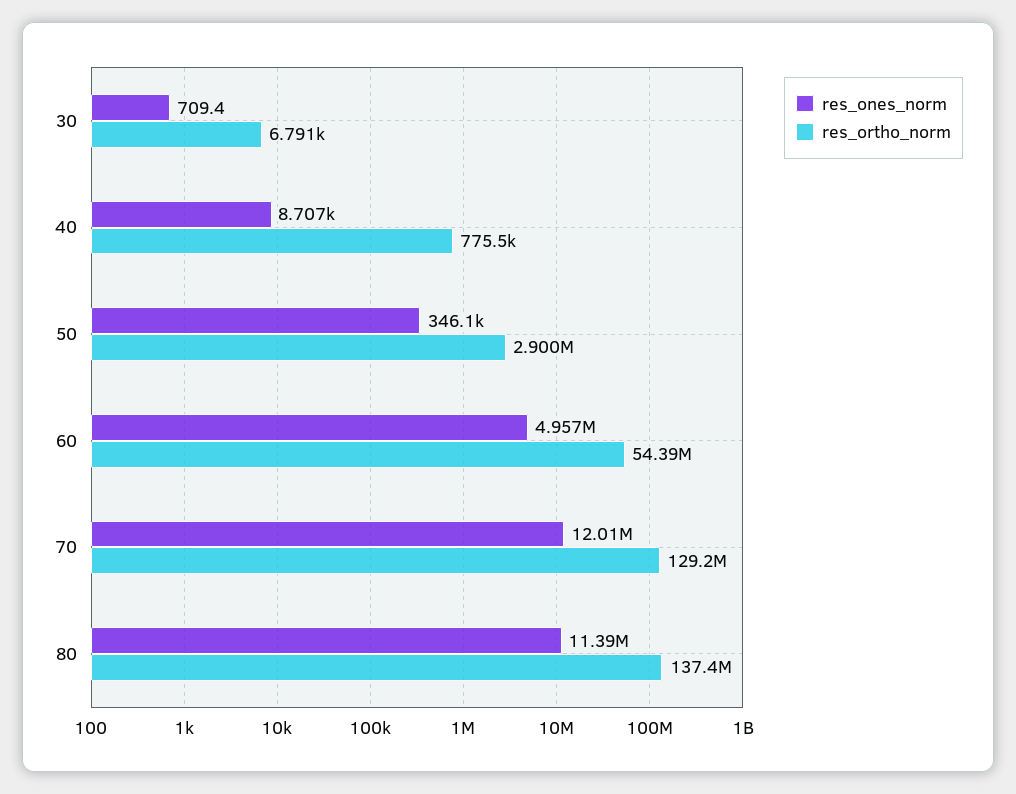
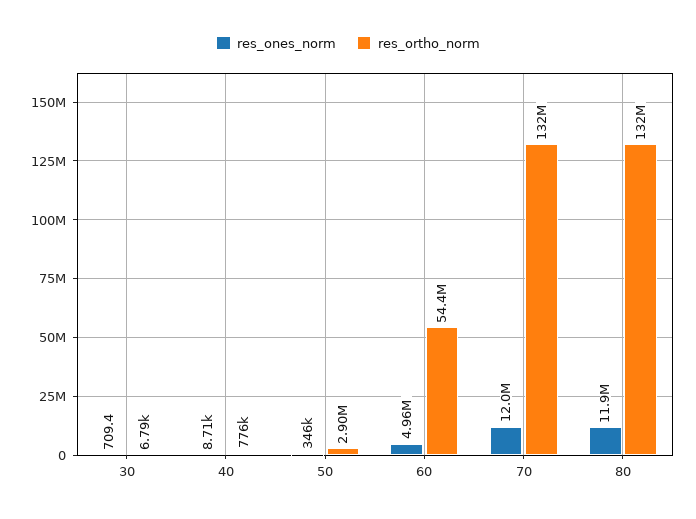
  {
    "res_ones_norm": {
      "30": 709.4,
      "40": 8707,
      "50": 346100,
      "60": 4957000,
      "70": 12010000,
-     "80": 11390000
+     "80": 11900000
    },
    "res_ortho_norm": {
      "30": 6791,
      "40": 775500,
      "50": 2900000,
      "60": 54390000,
-     "70": 129200000,
+     "70": 132000000,
-     "80": 137400000
+     "80": 132000000
    }
  }

